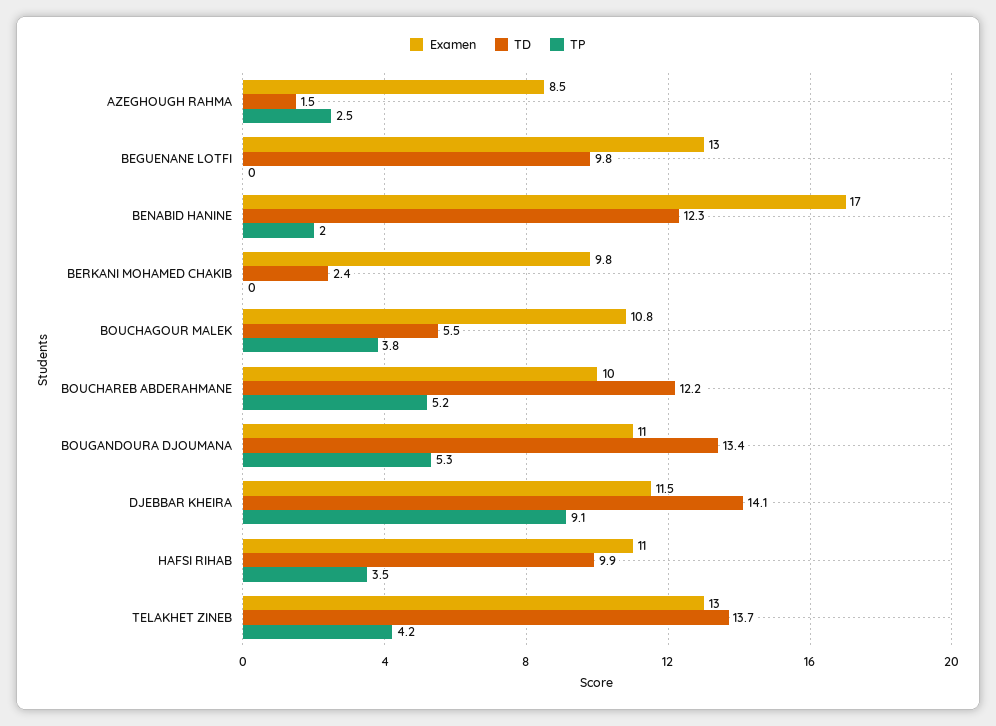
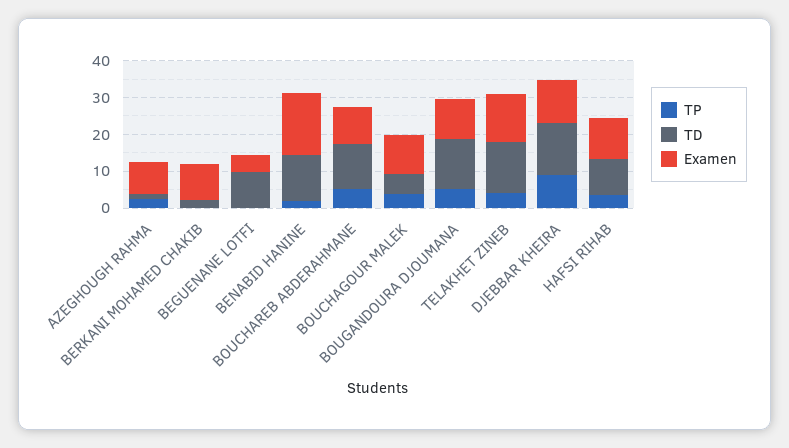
  {
    "Examen": {
      "AZEGHOUGH RAHMA": 8.5,
-     "BEGUENANE LOTFI": 13,
+     "BEGUENANE LOTFI": 5,
      "BENABID HANINE": 17,
      "BERKANI MOHAMED CHAKIB": 9.8,
      "BOUCHAGOUR MALEK": 10.8,
      "BOUCHAREB ABDERAHMANE": 10,
      "BOUGANDOURA DJOUMANA": 11,
      "DJEBBAR KHEIRA": 11.5,
      "HAFSI RIHAB": 11,
      "TELAKHET ZINEB": 13
    },
    "TD": {
      "AZEGHOUGH RAHMA": 1.5,
      "BEGUENANE LOTFI": 9.8,
      "BENABID HANINE": 12.3,
      "BERKANI MOHAMED CHAKIB": 2.4,
      "BOUCHAGOUR MALEK": 5.5,
      "BOUCHAREB ABDERAHMANE": 12.2,
      "BOUGANDOURA DJOUMANA": 13.4,
      "DJEBBAR KHEIRA": 14.1,
      "HAFSI RIHAB": 9.9,
      "TELAKHET ZINEB": 13.7
    },
    "TP": {
      "AZEGHOUGH RAHMA": 2.5,
      "BEGUENANE LOTFI": 0,
      "BENABID HANINE": 2,
      "BERKANI MOHAMED CHAKIB": 0,
      "BOUCHAGOUR MALEK": 3.8,
      "BOUCHAREB ABDERAHMANE": 5.2,
      "BOUGANDOURA DJOUMANA": 5.3,
      "DJEBBAR KHEIRA": 9.1,
      "HAFSI RIHAB": 3.5,
      "TELAKHET ZINEB": 4.2
    }
  }

